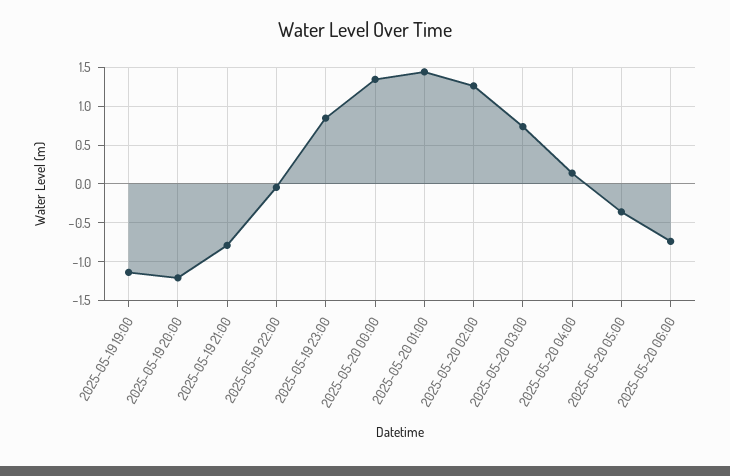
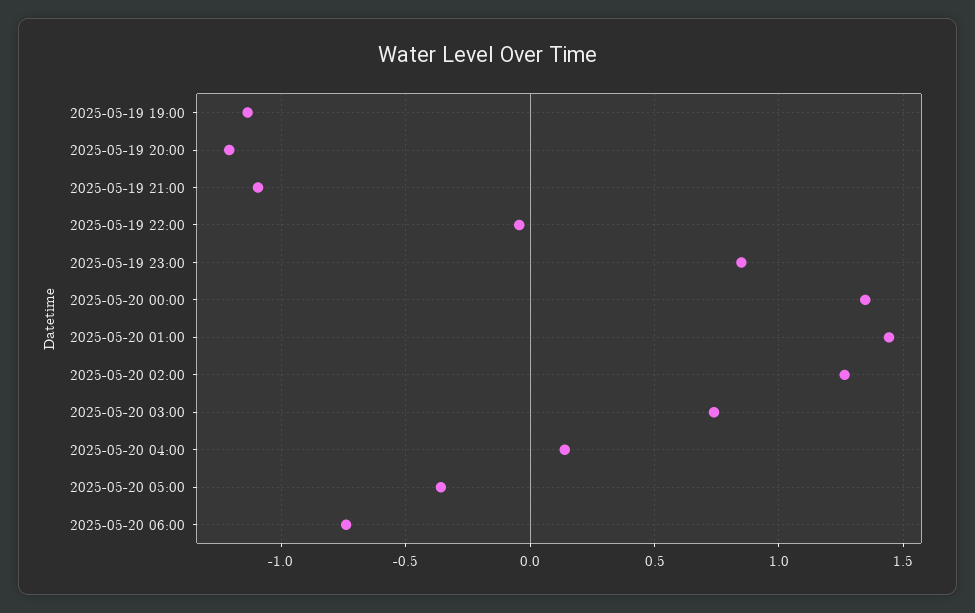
  {
    "2025-05-19 19:00": -1.15,
    "2025-05-19 20:00": -1.2,
-   "2025-05-19 21:00": -0.8,
+   "2025-05-19 21:00": -1.1,
    "2025-05-19 22:00": -0.05,
    "2025-05-19 23:00": 0.85,
    "2025-05-20 00:00": 1.35,
    "2025-05-20 01:00": 1.45,
    "2025-05-20 02:00": 1.25,
    "2025-05-20 03:00": 0.75,
    "2025-05-20 04:00": 0.15,
    "2025-05-20 05:00": -0.35,
    "2025-05-20 06:00": -0.75
  }

